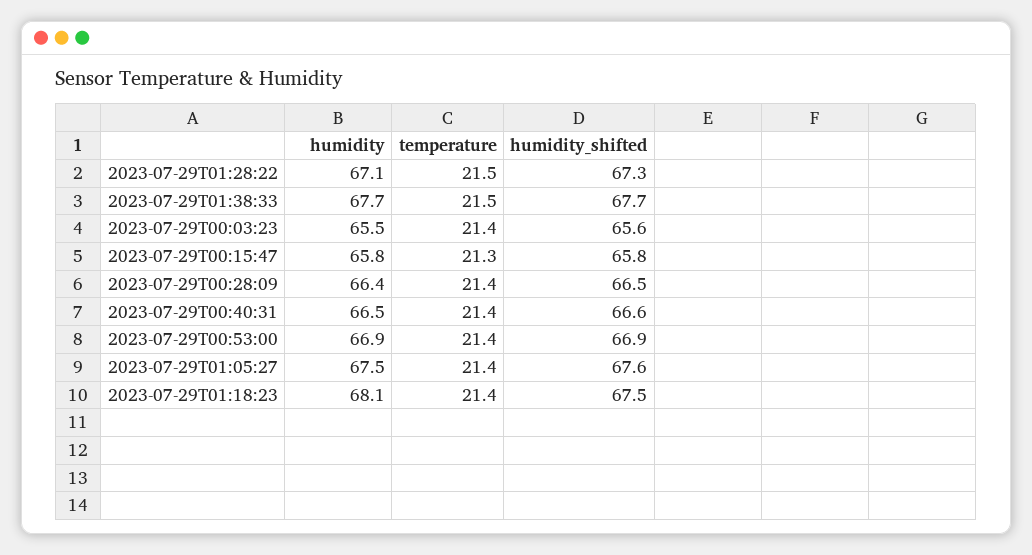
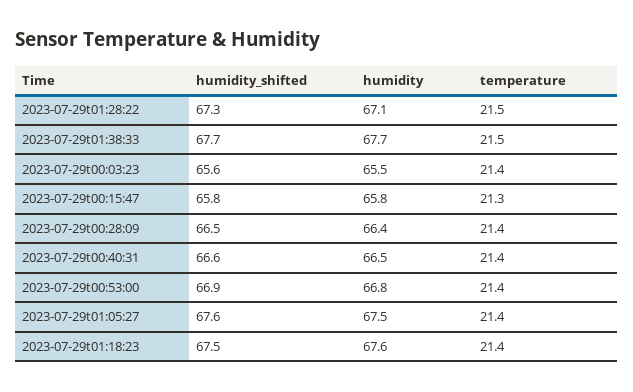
  {
    "humidity": {
      "2023-07-29T01:28:22": 67.1,
      "2023-07-29T01:38:33": 67.7,
      "2023-07-29T00:03:23": 65.5,
      "2023-07-29T00:15:47": 65.8,
      "2023-07-29T00:28:09": 66.4,
      "2023-07-29T00:40:31": 66.5,
-     "2023-07-29T00:53:00": 66.9,
+     "2023-07-29T00:53:00": 66.8,
      "2023-07-29T01:05:27": 67.5,
-     "2023-07-29T01:18:23": 68.1
+     "2023-07-29T01:18:23": 67.6
    },
    "temperature": {
      "2023-07-29T01:28:22": 21.5,
      "2023-07-29T01:38:33": 21.5,
      "2023-07-29T00:03:23": 21.4,
      "2023-07-29T00:15:47": 21.3,
      "2023-07-29T00:28:09": 21.4,
      "2023-07-29T00:40:31": 21.4,
      "2023-07-29T00:53:00": 21.4,
      "2023-07-29T01:05:27": 21.4,
      "2023-07-29T01:18:23": 21.4
    },
    "humidity_shifted": {
      "2023-07-29T01:28:22": 67.3,
      "2023-07-29T01:38:33": 67.7,
      "2023-07-29T00:03:23": 65.6,
      "2023-07-29T00:15:47": 65.8,
      "2023-07-29T00:28:09": 66.5,
      "2023-07-29T00:40:31": 66.6,
      "2023-07-29T00:53:00": 66.9,
      "2023-07-29T01:05:27": 67.6,
      "2023-07-29T01:18:23": 67.5
    }
  }

